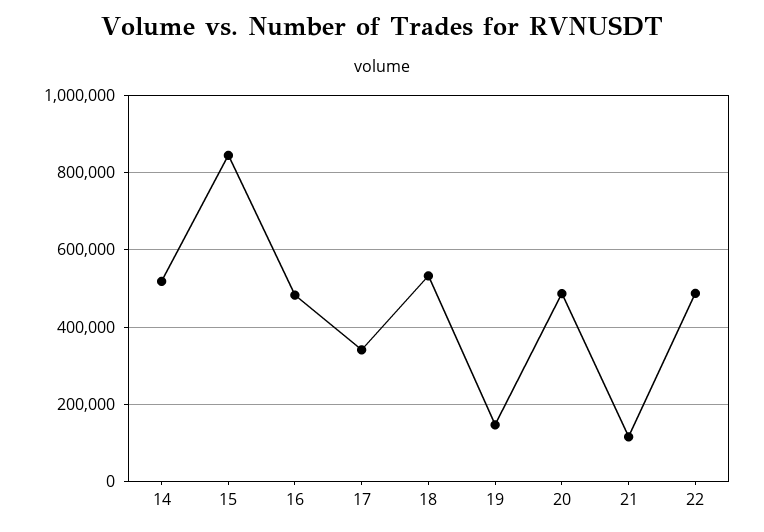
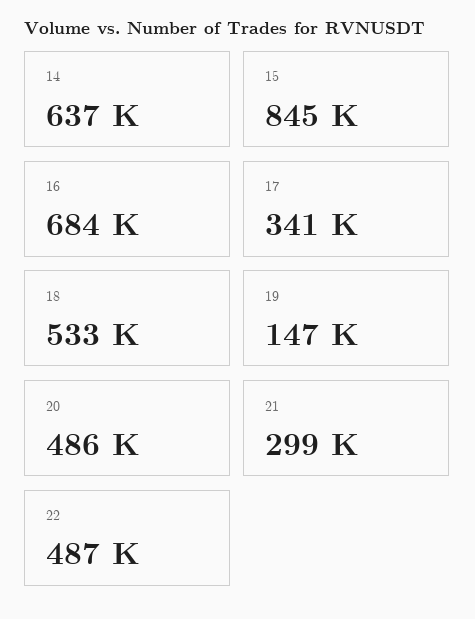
  {
-   "14": 520000,
+   "14": 637000,
    "15": 845000,
-   "16": 480000,
+   "16": 684000,
    "17": 341000,
    "18": 533000,
    "19": 147000,
    "20": 486000,
-   "21": 120000,
+   "21": 299000,
    "22": 487000
  }

